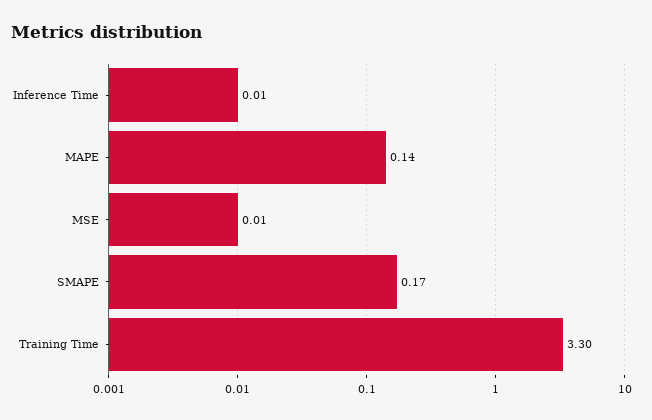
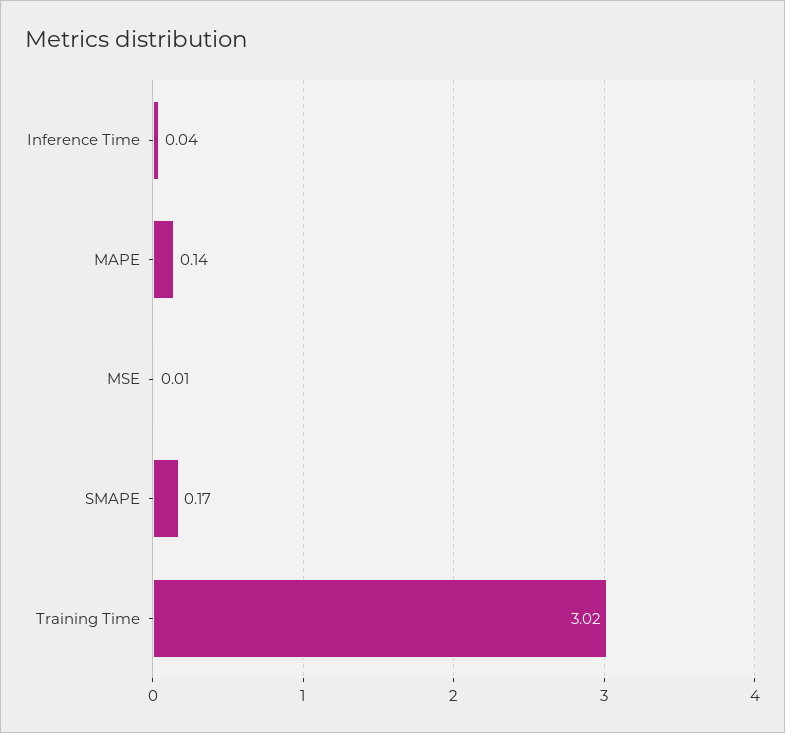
  {
-   "Inference Time": 0.01,
+   "Inference Time": 0.04,
    "MAPE": 0.14,
    "MSE": 0.01,
    "SMAPE": 0.17,
-   "Training Time": 3.3
+   "Training Time": 3.02
  }

